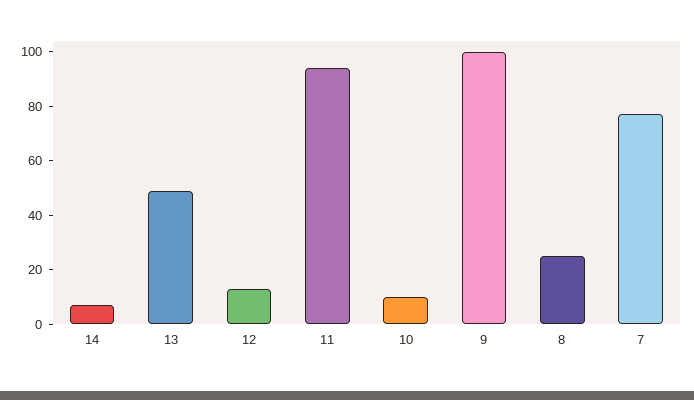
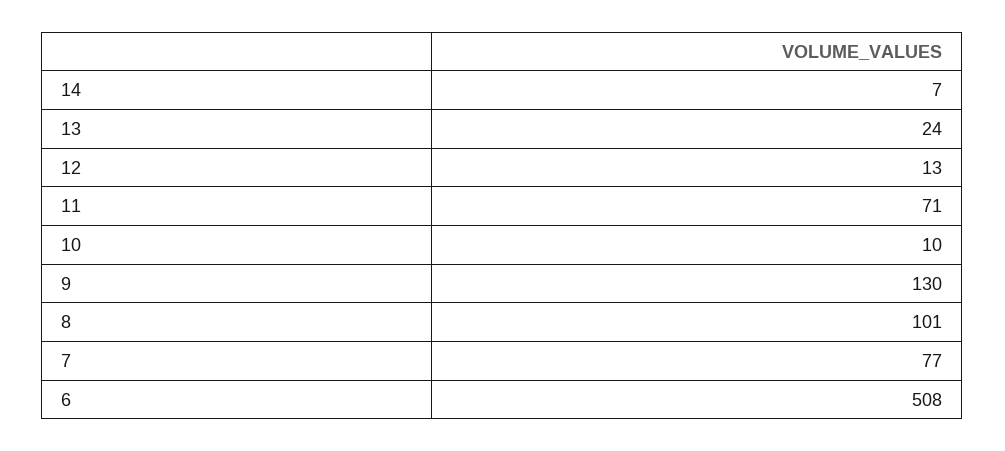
  {
    "14": 7,
-   "13": 50,
+   "13": 24,
    "12": 13,
-   "11": 95,
+   "11": 71,
    "10": 10,
-   "9": 100,
+   "9": 130,
-   "8": 25,
+   "8": 101,
-   "7": 77
+   "7": 77,
+   "6": 508
  }

